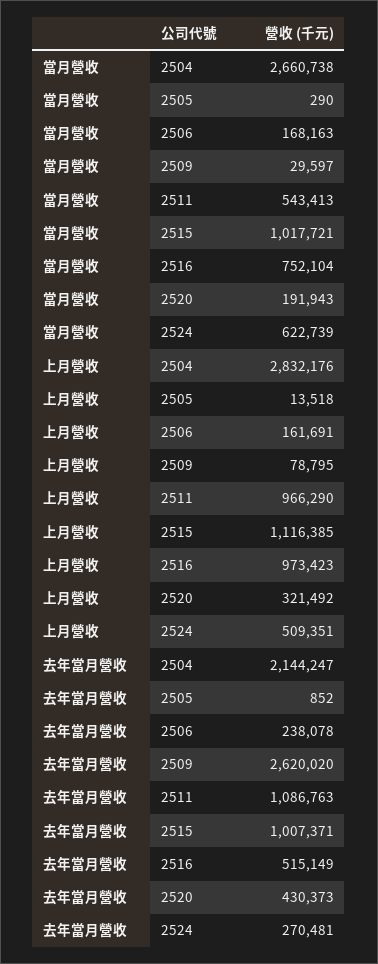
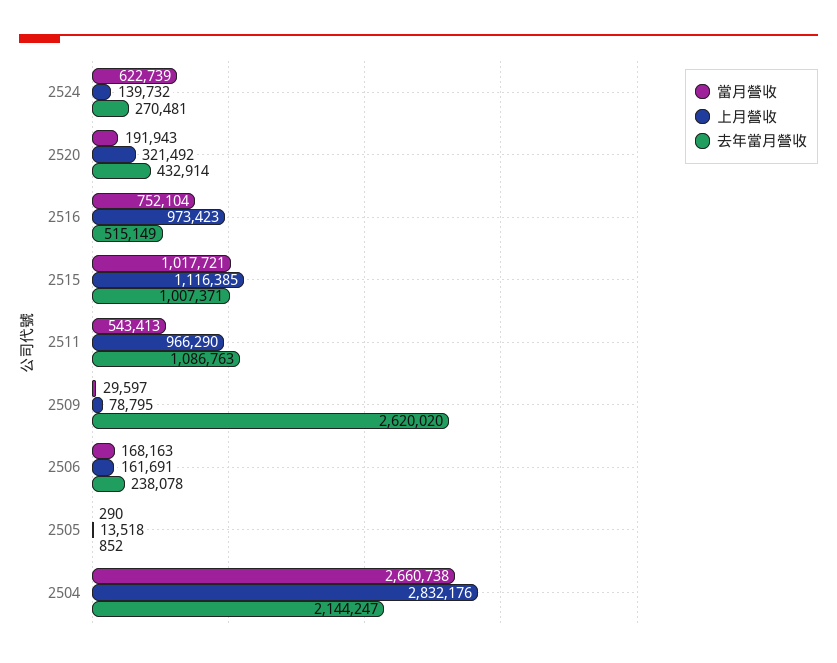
  {
    "當月營收": {
      "2504": 2660738,
      "2505": 290,
      "2506": 168163,
      "2509": 29597,
      "2511": 543413,
      "2515": 1017721,
      "2516": 752104,
      "2520": 191943,
      "2524": 622739
    },
    "上月營收": {
      "2504": 2832176,
      "2505": 13518,
      "2506": 161691,
      "2509": 78795,
      "2511": 966290,
      "2515": 1116385,
      "2516": 973423,
      "2520": 321492,
-     "2524": 509351
+     "2524": 139732
    },
    "去年當月營收": {
      "2504": 2144247,
      "2505": 852,
      "2506": 238078,
      "2509": 2620020,
      "2511": 1086763,
      "2515": 1007371,
      "2516": 515149,
-     "2520": 430373,
+     "2520": 432914,
      "2524": 270481
    }
  }

